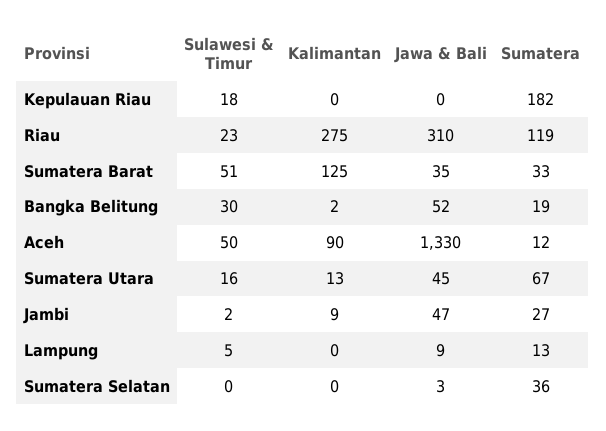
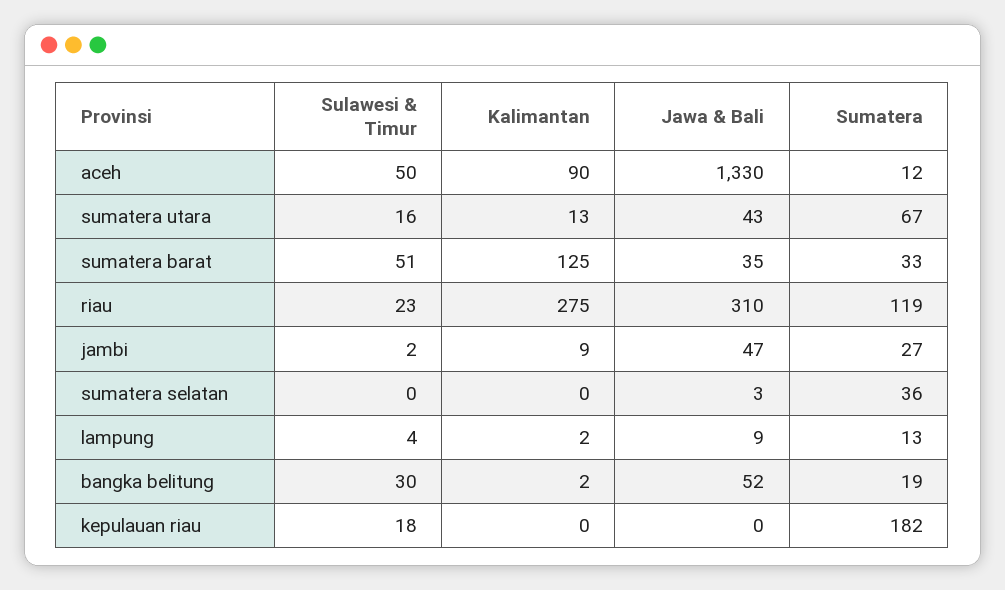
  {
    "Sulawesi & Timur": {
      "Kepulauan Riau": 18,
      "Riau": 23,
      "Sumatera Barat": 51,
      "Bangka Belitung": 30,
      "Aceh": 50,
      "Sumatera Utara": 16,
      "Jambi": 2,
-     "Lampung": 5,
+     "Lampung": 4,
      "Sumatera Selatan": 0
    },
    "Kalimantan": {
      "Kepulauan Riau": 0,
      "Riau": 275,
      "Sumatera Barat": 125,
      "Bangka Belitung": 2,
      "Aceh": 90,
      "Sumatera Utara": 13,
      "Jambi": 9,
-     "Lampung": 0,
+     "Lampung": 2,
      "Sumatera Selatan": 0
    },
    "Jawa & Bali": {
      "Kepulauan Riau": 0,
      "Riau": 310,
      "Sumatera Barat": 35,
      "Bangka Belitung": 52,
      "Aceh": 1330,
-     "Sumatera Utara": 45,
+     "Sumatera Utara": 43,
      "Jambi": 47,
      "Lampung": 9,
      "Sumatera Selatan": 3
    },
    "Sumatera": {
      "Kepulauan Riau": 182,
      "Riau": 119,
      "Sumatera Barat": 33,
      "Bangka Belitung": 19,
      "Aceh": 12,
      "Sumatera Utara": 67,
      "Jambi": 27,
      "Lampung": 13,
      "Sumatera Selatan": 36
    }
  }

